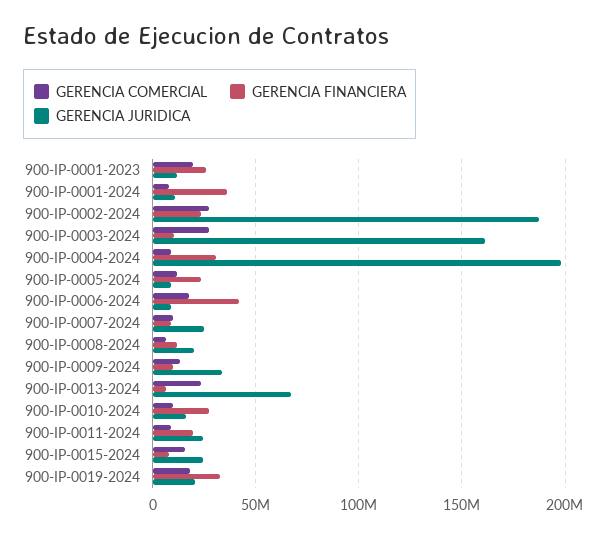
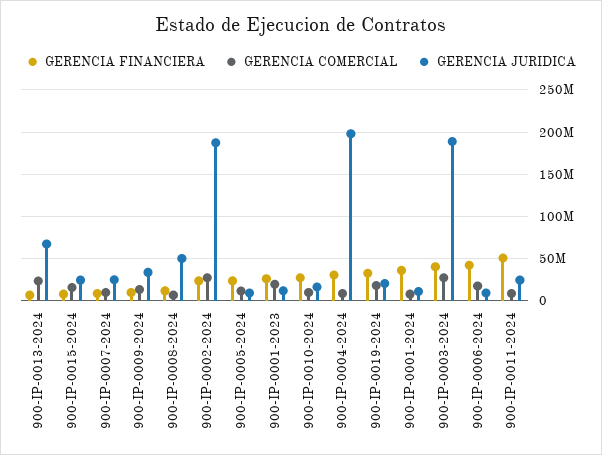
  {
    "GERENCIA COMERCIAL": {
      "900-IP-0001-2023": 20000000,
      "900-IP-0001-2024": 10000000,
      "900-IP-0002-2024": 25000000,
      "900-IP-0003-2024": 25000000,
      "900-IP-0004-2024": 10000000,
      "900-IP-0005-2024": 10000000,
      "900-IP-0006-2024": 15000000,
      "900-IP-0007-2024": 10000000,
      "900-IP-0008-2024": 5000000,
      "900-IP-0009-2024": 15000000,
      "900-IP-0013-2024": 25000000,
      "900-IP-0010-2024": 10000000,
      "900-IP-0011-2024": 10000000,
      "900-IP-0015-2024": 15000000,
      "900-IP-0019-2024": 20000000
    },
    "GERENCIA FINANCIERA": {
      "900-IP-0001-2023": 25000000,
      "900-IP-0001-2024": 35000000,
      "900-IP-0002-2024": 25000000,
-     "900-IP-0003-2024": 10000000,
+     "900-IP-0003-2024": 40000000,
      "900-IP-0004-2024": 30000000,
      "900-IP-0005-2024": 25000000,
      "900-IP-0006-2024": 40000000,
      "900-IP-0007-2024": 10000000,
      "900-IP-0008-2024": 10000000,
      "900-IP-0009-2024": 10000000,
      "900-IP-0013-2024": 5000000,
      "900-IP-0010-2024": 25000000,
-     "900-IP-0011-2024": 20000000,
+     "900-IP-0011-2024": 50000000,
      "900-IP-0015-2024": 10000000,
      "900-IP-0019-2024": 35000000
    },
    "GERENCIA JURIDICA": {
      "900-IP-0001-2023": 10000000,
      "900-IP-0001-2024": 10000000,
      "900-IP-0002-2024": 185000000,
-     "900-IP-0003-2024": 160000000,
+     "900-IP-0003-2024": 190000000,
      "900-IP-0004-2024": 200000000,
      "900-IP-0005-2024": 10000000,
      "900-IP-0006-2024": 10000000,
      "900-IP-0007-2024": 25000000,
-     "900-IP-0008-2024": 20000000,
+     "900-IP-0008-2024": 50000000,
      "900-IP-0009-2024": 35000000,
      "900-IP-0013-2024": 65000000,
      "900-IP-0010-2024": 15000000,
      "900-IP-0011-2024": 25000000,
      "900-IP-0015-2024": 25000000,
      "900-IP-0019-2024": 20000000
    }
  }

